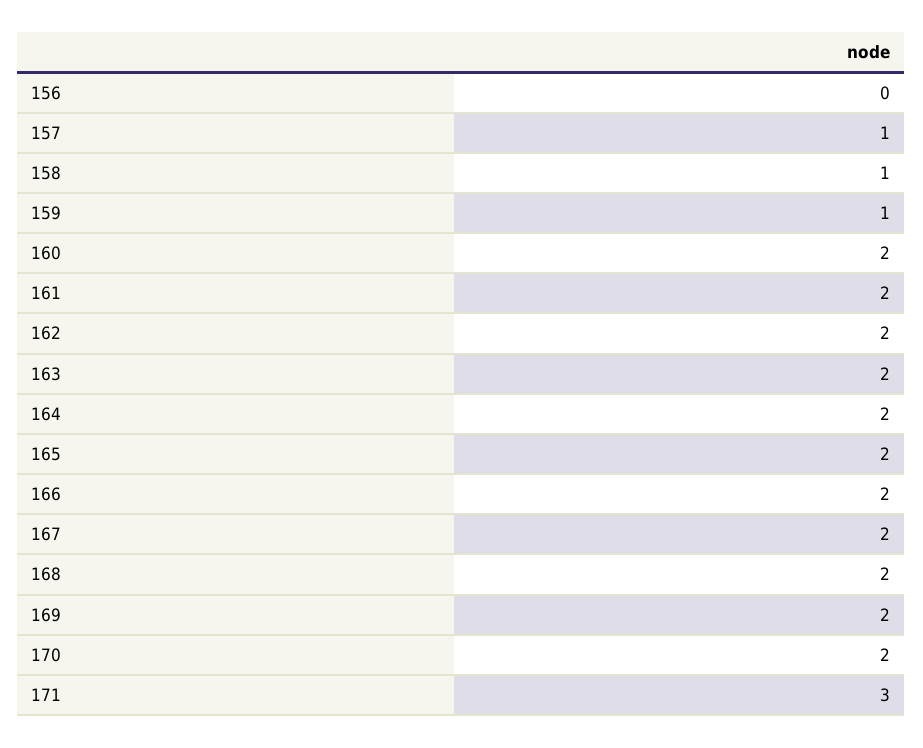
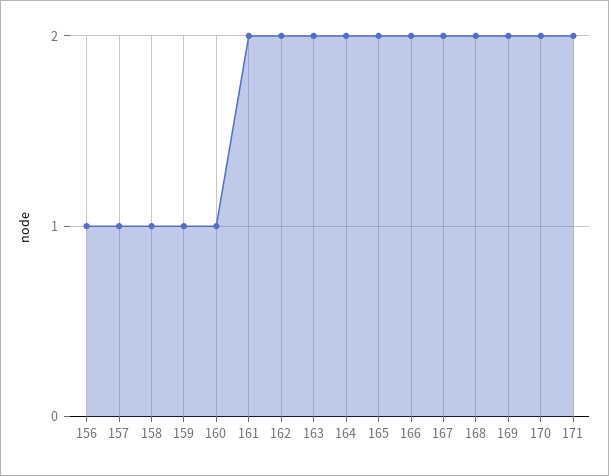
  {
-   "156": 0,
+   "156": 1,
    "157": 1,
    "158": 1,
    "159": 1,
-   "160": 2,
+   "160": 1,
    "161": 2,
    "162": 2,
    "163": 2,
    "164": 2,
    "165": 2,
    "166": 2,
    "167": 2,
    "168": 2,
    "169": 2,
    "170": 2,
-   "171": 3
+   "171": 2
  }

